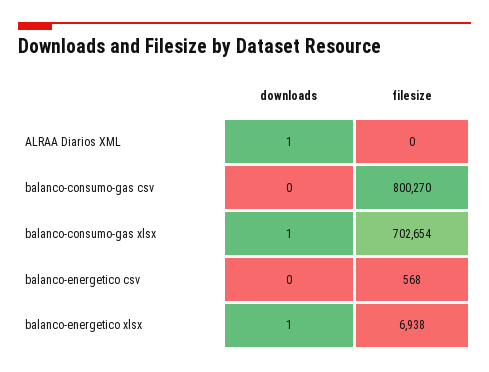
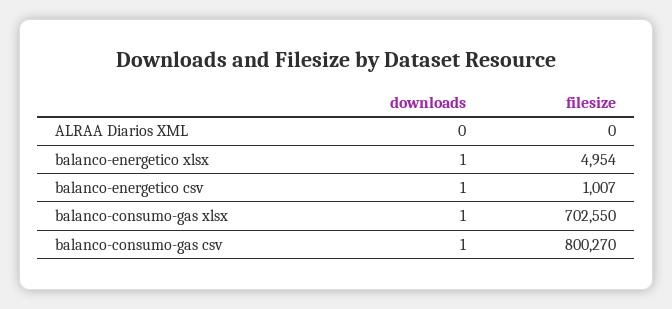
  {
    "downloads": {
-     "ALRAA Diarios XML": 1,
+     "ALRAA Diarios XML": 0,
-     "balanco-consumo-gas csv": 0,
+     "balanco-consumo-gas csv": 1,
      "balanco-consumo-gas xlsx": 1,
-     "balanco-energetico csv": 0,
+     "balanco-energetico csv": 1,
      "balanco-energetico xlsx": 1
    },
    "filesize": {
      "ALRAA Diarios XML": 0,
      "balanco-consumo-gas csv": 800270,
-     "balanco-consumo-gas xlsx": 702654,
+     "balanco-consumo-gas xlsx": 702550,
-     "balanco-energetico csv": 568,
+     "balanco-energetico csv": 1007,
-     "balanco-energetico xlsx": 6938
+     "balanco-energetico xlsx": 4954
    }
  }

